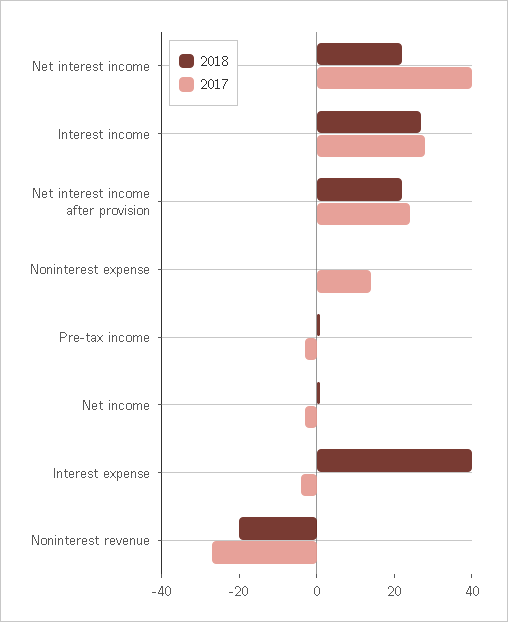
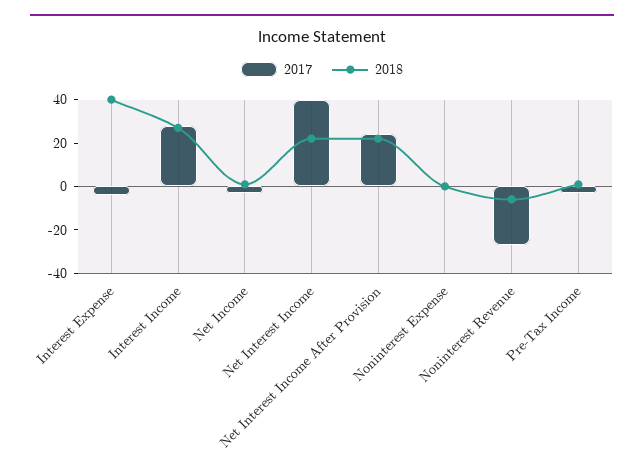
  {
    "2018": {
      "Net interest income": 20,
      "Interest income": 25,
      "Net interest income after provision": 20,
      "Noninterest expense": 0,
      "Pre-tax income": 0,
      "Net income": 0,
      "Interest expense": 40,
-     "Noninterest revenue": -20
+     "Noninterest revenue": -5
    },
    "2017": {
      "Net interest income": 40,
      "Interest income": 30,
      "Net interest income after provision": 25,
-     "Noninterest expense": 15,
+     "Noninterest expense": 0,
      "Pre-tax income": -5,
      "Net income": -5,
      "Interest expense": -5,
      "Noninterest revenue": -25
    }
  }

